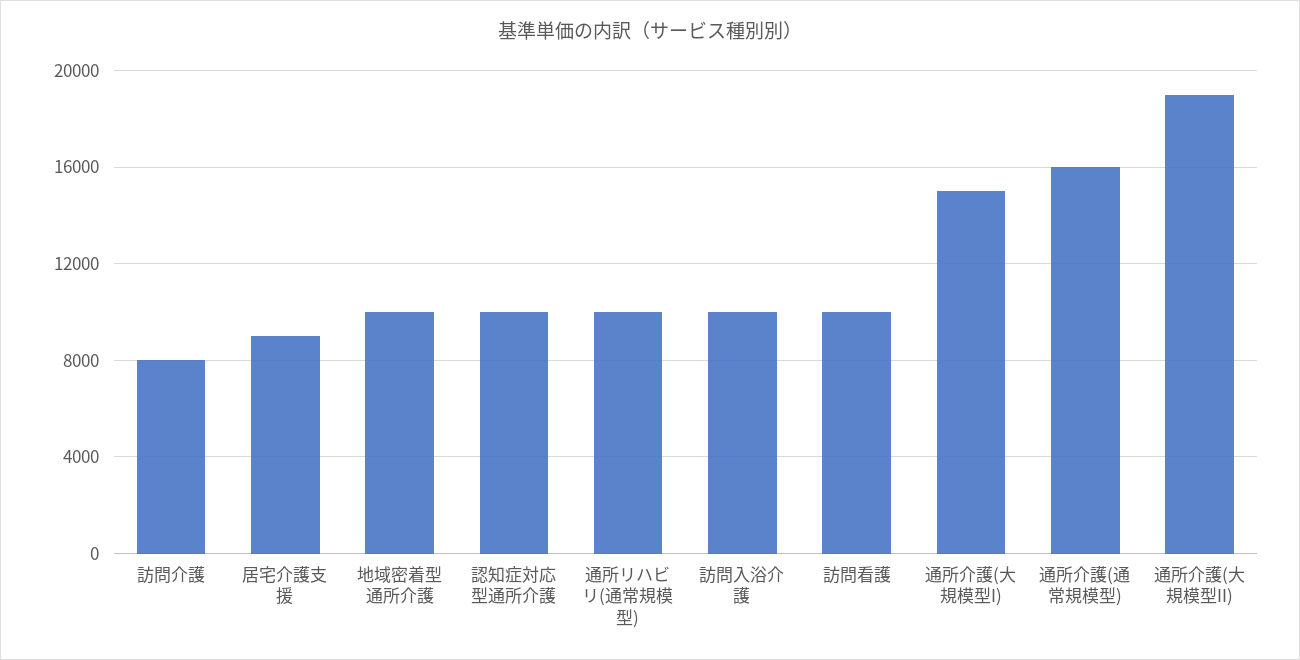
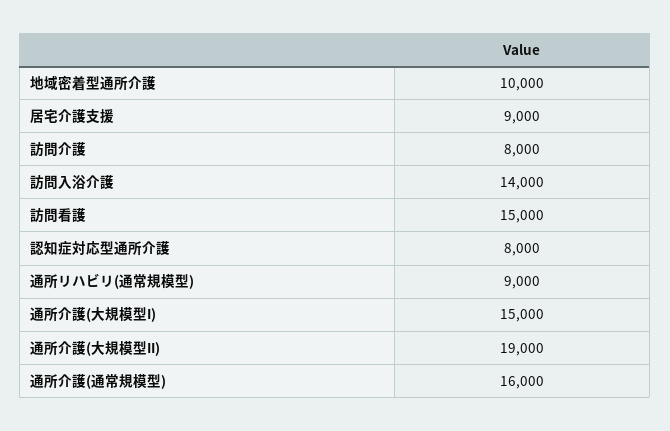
  {
    "訪問介護": 8000,
    "居宅介護支援": 9000,
    "地域密着型通所介護": 10000,
-   "認知症対応型通所介護": 10000,
+   "認知症対応型通所介護": 8000,
-   "通所リハビリ(通常規模型)": 10000,
+   "通所リハビリ(通常規模型)": 9000,
-   "訪問入浴介護": 10000,
+   "訪問入浴介護": 14000,
-   "訪問看護": 10000,
+   "訪問看護": 15000,
    "通所介護(大規模型I)": 15000,
    "通所介護(通常規模型)": 16000,
    "通所介護(大規模型II)": 19000
  }

